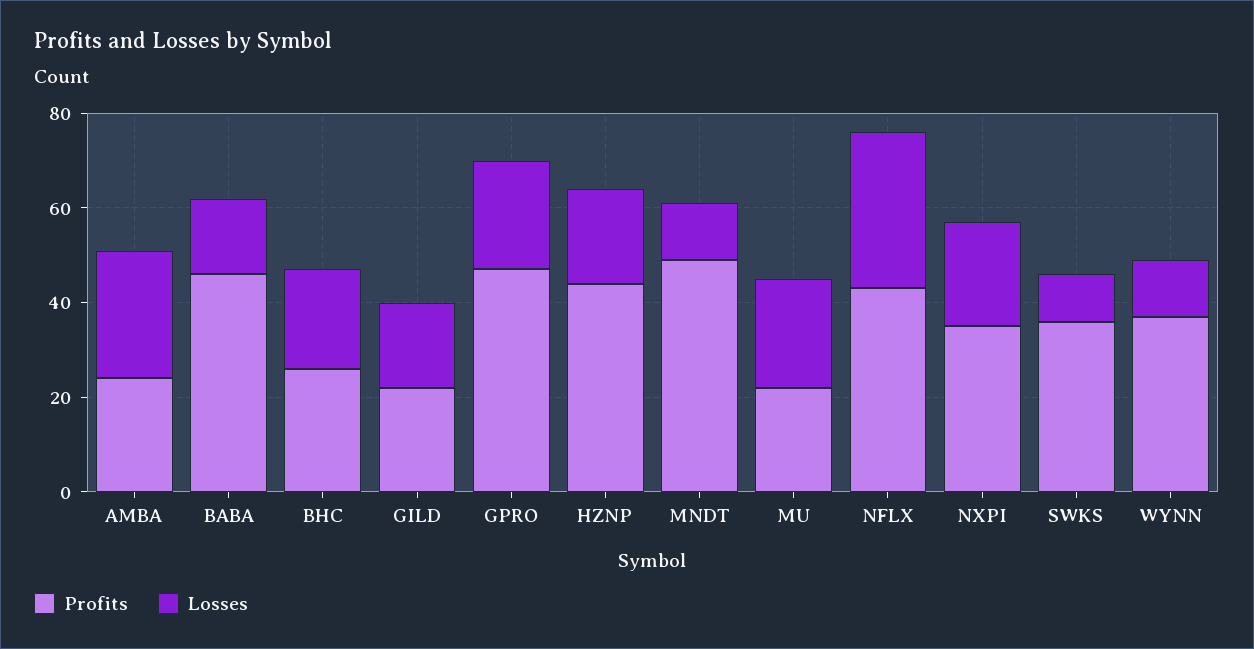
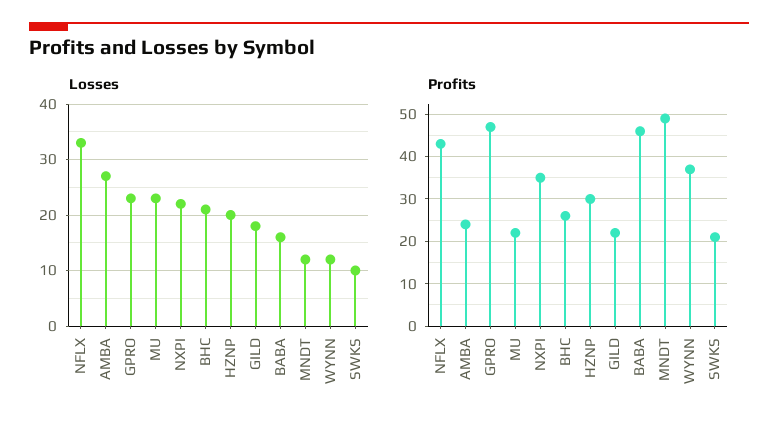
  {
    "Profits": {
      "AMBA": 25,
      "BABA": 45,
      "BHC": 25,
      "GILD": 20,
      "GPRO": 45,
-     "HZNP": 45,
+     "HZNP": 30,
      "MNDT": 50,
      "MU": 20,
      "NFLX": 45,
      "NXPI": 35,
-     "SWKS": 35,
+     "SWKS": 20,
      "WYNN": 35
    },
    "Losses": {
      "AMBA": 25,
      "BABA": 15,
      "BHC": 20,
      "GILD": 20,
      "GPRO": 25,
      "HZNP": 20,
      "MNDT": 10,
      "MU": 25,
      "NFLX": 35,
      "NXPI": 20,
      "SWKS": 10,
      "WYNN": 10
    }
  }

